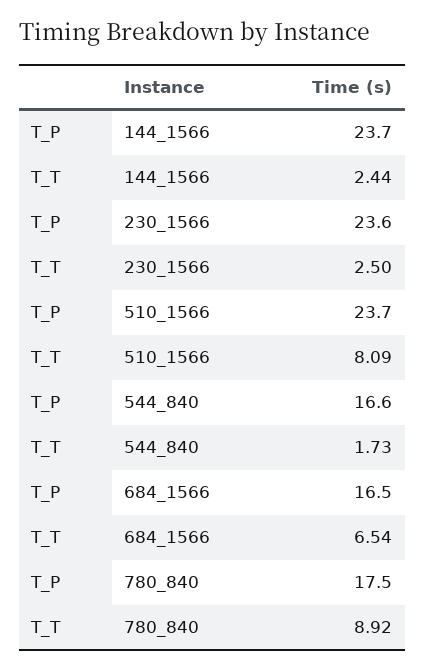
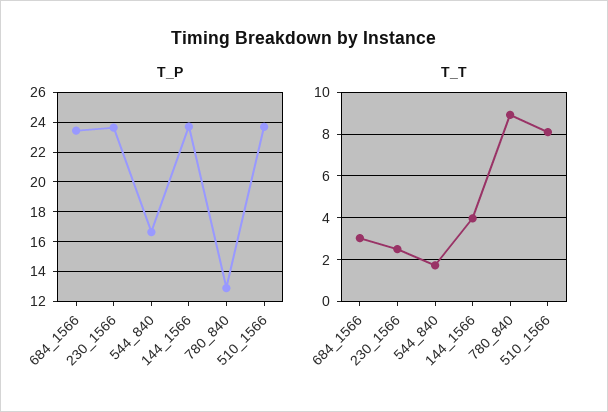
  {
    "T_P": {
      "144_1566": 23.7,
      "230_1566": 23.6,
      "510_1566": 23.7,
      "544_840": 16.6,
-     "684_1566": 16.5,
+     "684_1566": 23.5,
-     "780_840": 17.5
+     "780_840": 13
    },
    "T_T": {
-     "144_1566": 2.44,
+     "144_1566": 4,
      "230_1566": 2.5,
      "510_1566": 8.09,
      "544_840": 1.73,
-     "684_1566": 6.54,
+     "684_1566": 3,
      "780_840": 8.92
    }
  }

